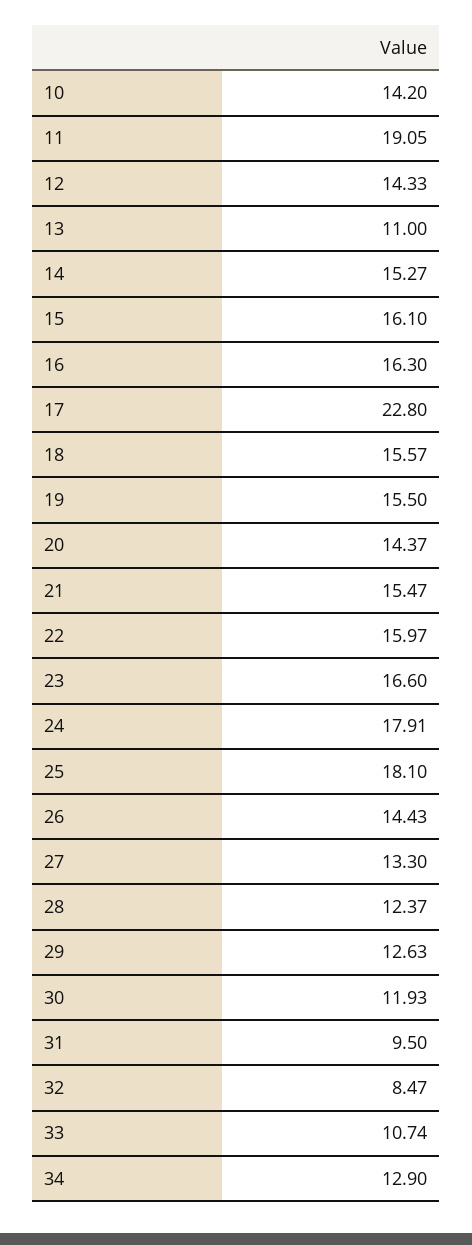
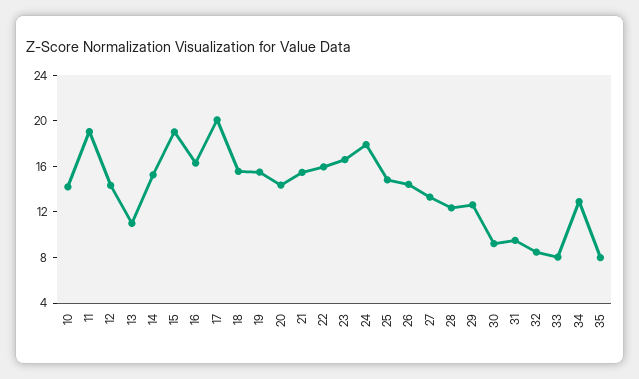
  {
    "10": 14.2,
    "11": 19.05,
    "12": 14.33,
    "13": 11,
    "14": 15.27,
-   "15": 16.1,
+   "15": 19,
    "16": 16.3,
-   "17": 22.8,
+   "17": 20,
    "18": 15.57,
    "19": 15.5,
    "20": 14.37,
    "21": 15.47,
    "22": 15.97,
    "23": 16.6,
    "24": 17.91,
-   "25": 18.1,
+   "25": 15,
    "26": 14.43,
    "27": 13.3,
    "28": 12.37,
    "29": 12.63,
-   "30": 11.93,
+   "30": 9,
    "31": 9.5,
    "32": 8.47,
-   "33": 10.74,
+   "33": 8,
-   "34": 12.9
+   "34": 12.9,
+   "35": 8
  }

